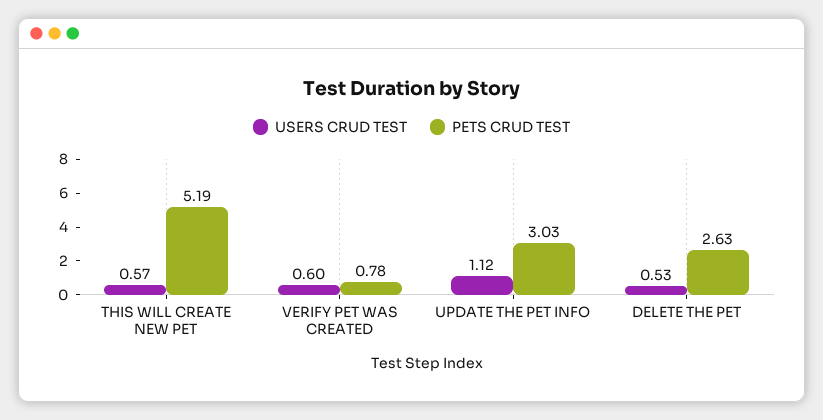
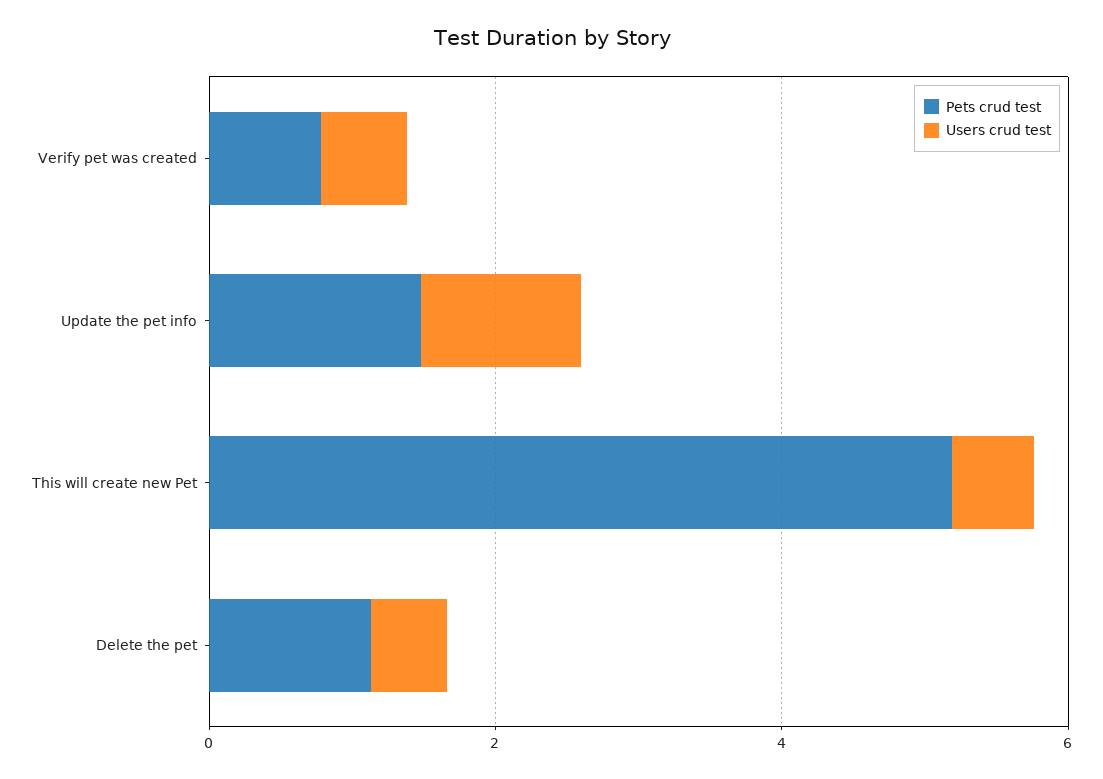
  {
    "USERS CRUD TEST": {
      "THIS WILL CREATE NEW PET": 0.57,
      "VERIFY PET WAS CREATED": 0.6,
      "UPDATE THE PET INFO": 1.12,
      "DELETE THE PET": 0.53
    },
    "PETS CRUD TEST": {
      "THIS WILL CREATE NEW PET": 5.19,
      "VERIFY PET WAS CREATED": 0.78,
-     "UPDATE THE PET INFO": 3.03,
+     "UPDATE THE PET INFO": 1.5,
-     "DELETE THE PET": 2.63
+     "DELETE THE PET": 1
    }
  }

